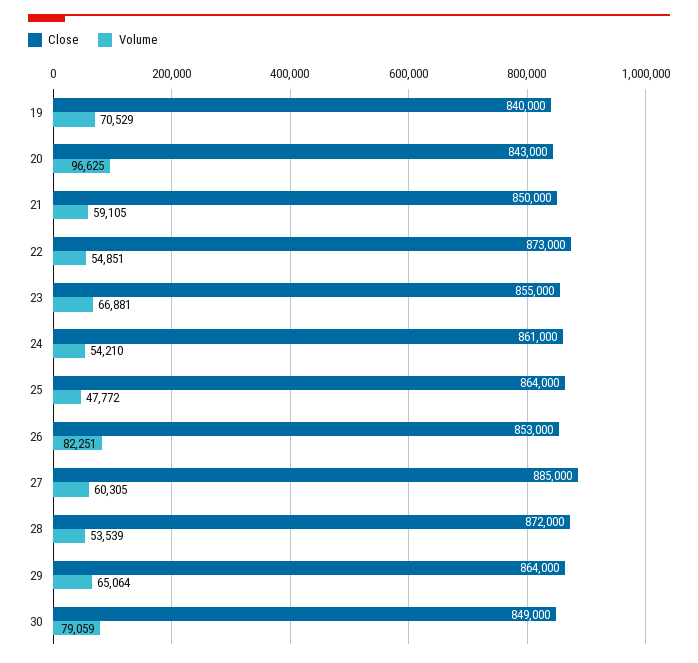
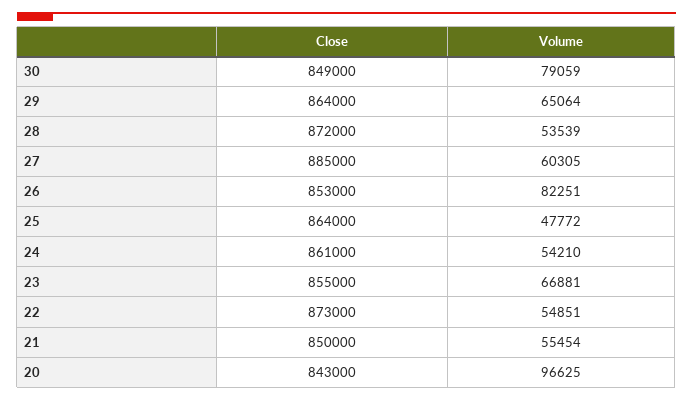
  {
    "Close": {
-     "19": 840000,
      "20": 843000,
      "21": 850000,
      "22": 873000,
      "23": 855000,
      "24": 861000,
      "25": 864000,
      "26": 853000,
      "27": 885000,
      "28": 872000,
      "29": 864000,
      "30": 849000
    },
    "Volume": {
-     "19": 70529,
      "20": 96625,
-     "21": 59105,
+     "21": 55454,
      "22": 54851,
      "23": 66881,
      "24": 54210,
      "25": 47772,
      "26": 82251,
      "27": 60305,
      "28": 53539,
      "29": 65064,
      "30": 79059
    }
  }

